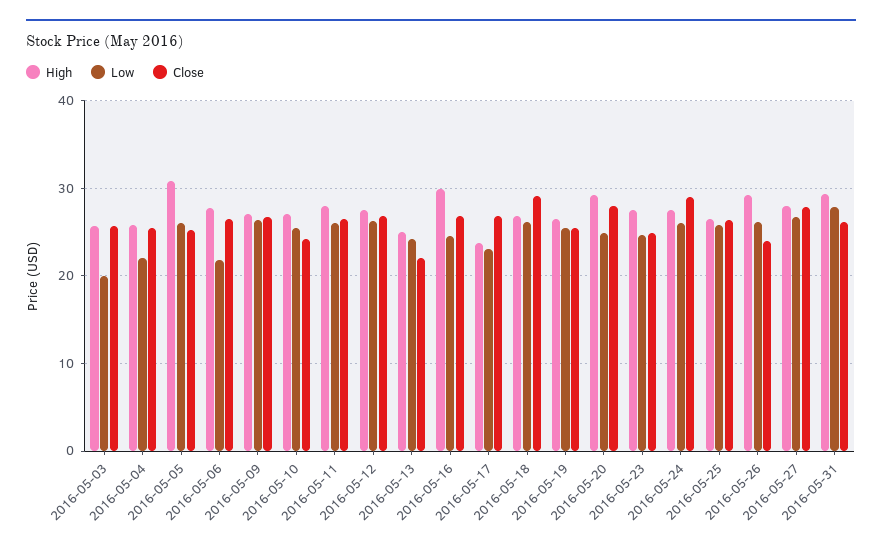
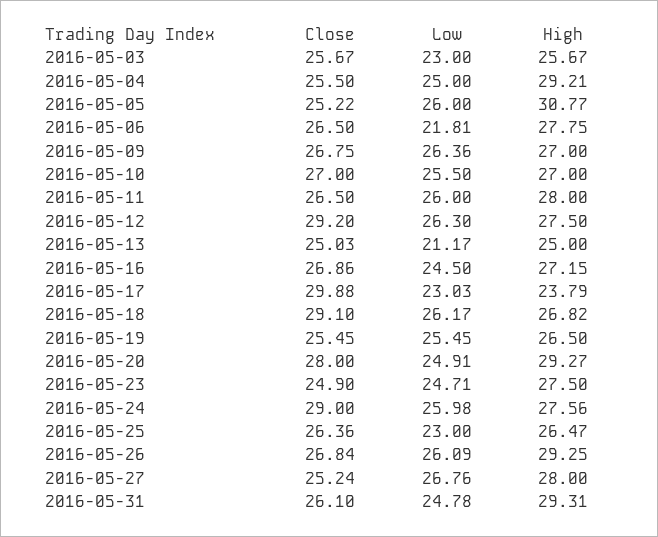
  {
    "High": {
      "2016-05-03": 25.67,
-     "2016-05-04": 26,
+     "2016-05-04": 29.21,
      "2016-05-05": 30.77,
      "2016-05-06": 27.75,
      "2016-05-09": 27,
      "2016-05-10": 27,
      "2016-05-11": 28,
      "2016-05-12": 27.5,
      "2016-05-13": 25,
-     "2016-05-16": 30,
+     "2016-05-16": 27.15,
      "2016-05-17": 23.79,
      "2016-05-18": 26.82,
      "2016-05-19": 26.5,
      "2016-05-20": 29.27,
      "2016-05-23": 27.5,
      "2016-05-24": 27.56,
      "2016-05-25": 26.47,
      "2016-05-26": 29.25,
      "2016-05-27": 28,
      "2016-05-31": 29.31
    },
    "Low": {
-     "2016-05-03": 20,
+     "2016-05-03": 23,
-     "2016-05-04": 22,
+     "2016-05-04": 25,
      "2016-05-05": 26,
      "2016-05-06": 21.81,
      "2016-05-09": 26.36,
      "2016-05-10": 25.5,
      "2016-05-11": 26,
      "2016-05-12": 26.3,
-     "2016-05-13": 24,
+     "2016-05-13": 21.17,
      "2016-05-16": 24.5,
      "2016-05-17": 23.03,
      "2016-05-18": 26.17,
      "2016-05-19": 25.45,
      "2016-05-20": 24.91,
      "2016-05-23": 24.71,
      "2016-05-24": 25.98,
-     "2016-05-25": 26,
+     "2016-05-25": 23,
      "2016-05-26": 26.09,
      "2016-05-27": 26.76,
-     "2016-05-31": 28
+     "2016-05-31": 24.78
    },
    "Close": {
      "2016-05-03": 25.67,
      "2016-05-04": 25.5,
      "2016-05-05": 25.22,
      "2016-05-06": 26.5,
      "2016-05-09": 26.75,
-     "2016-05-10": 24,
+     "2016-05-10": 27,
      "2016-05-11": 26.5,
-     "2016-05-12": 27,
+     "2016-05-12": 29.2,
-     "2016-05-13": 22,
+     "2016-05-13": 25.03,
      "2016-05-16": 26.86,
-     "2016-05-17": 27,
+     "2016-05-17": 29.88,
      "2016-05-18": 29.1,
      "2016-05-19": 25.45,
      "2016-05-20": 28,
      "2016-05-23": 24.9,
      "2016-05-24": 29,
      "2016-05-25": 26.36,
-     "2016-05-26": 24,
+     "2016-05-26": 26.84,
-     "2016-05-27": 28,
+     "2016-05-27": 25.24,
      "2016-05-31": 26.1
    }
  }

